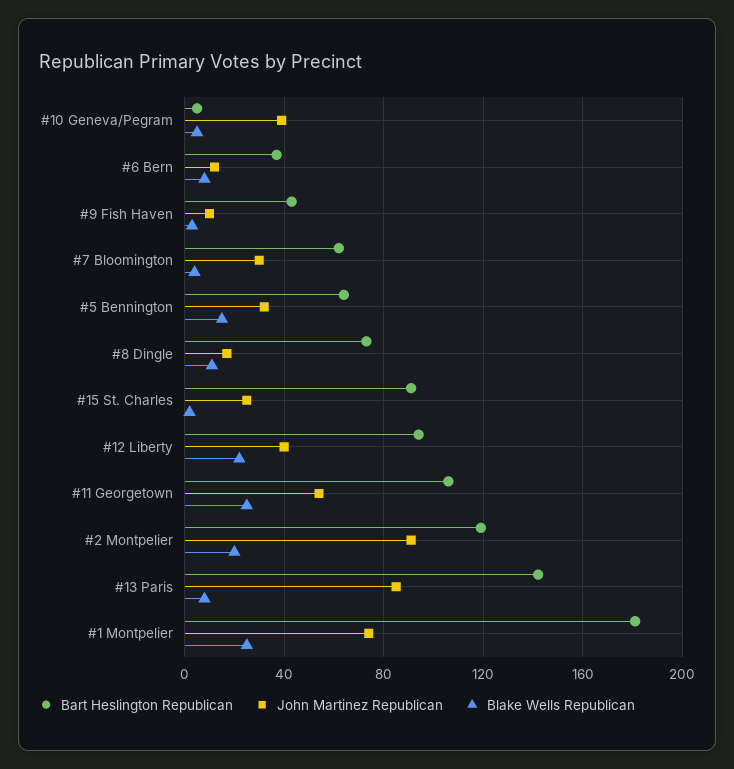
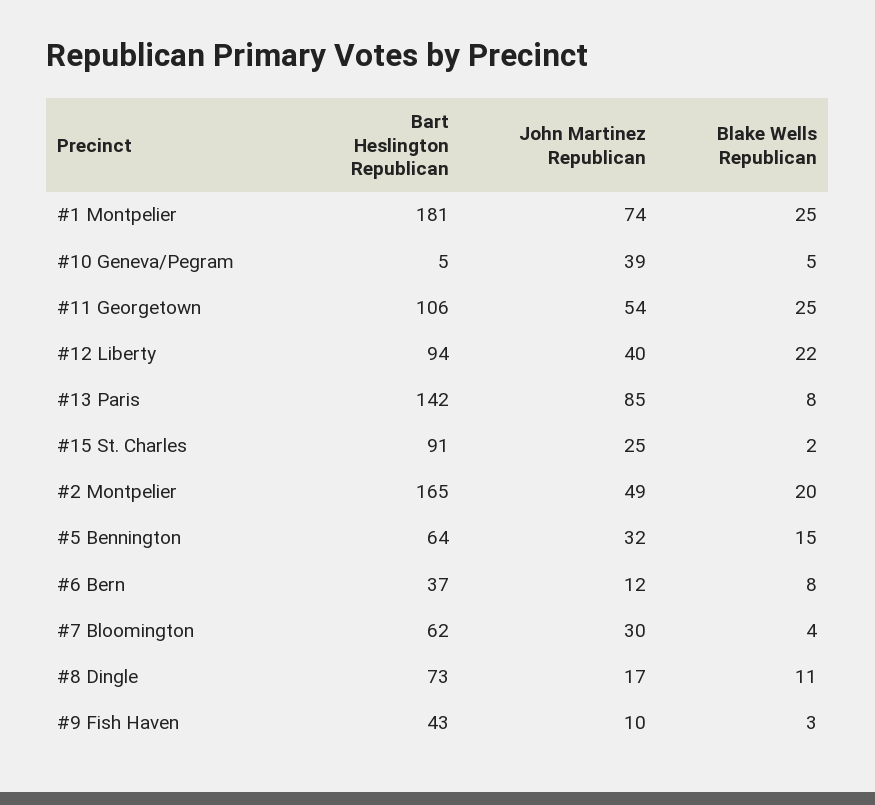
  {
    "Bart Heslington Republican": {
      "#10 Geneva/Pegram": 5,
      "#6 Bern": 37,
      "#9 Fish Haven": 43,
      "#7 Bloomington": 62,
      "#5 Bennington": 64,
      "#8 Dingle": 73,
      "#15 St. Charles": 91,
      "#12 Liberty": 94,
      "#11 Georgetown": 106,
-     "#2 Montpelier": 120,
+     "#2 Montpelier": 165,
      "#13 Paris": 142,
      "#1 Montpelier": 181
    },
    "John Martinez Republican": {
      "#10 Geneva/Pegram": 39,
      "#6 Bern": 12,
      "#9 Fish Haven": 10,
      "#7 Bloomington": 30,
      "#5 Bennington": 32,
      "#8 Dingle": 17,
      "#15 St. Charles": 25,
      "#12 Liberty": 40,
      "#11 Georgetown": 54,
-     "#2 Montpelier": 90,
+     "#2 Montpelier": 49,
      "#13 Paris": 85,
      "#1 Montpelier": 74
    },
    "Blake Wells Republican": {
      "#10 Geneva/Pegram": 5,
      "#6 Bern": 8,
      "#9 Fish Haven": 3,
      "#7 Bloomington": 4,
      "#5 Bennington": 15,
      "#8 Dingle": 11,
      "#15 St. Charles": 2,
      "#12 Liberty": 22,
      "#11 Georgetown": 25,
      "#2 Montpelier": 20,
      "#13 Paris": 8,
      "#1 Montpelier": 25
    }
  }

